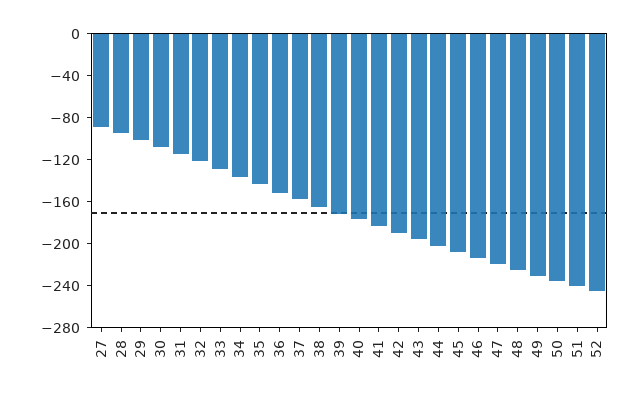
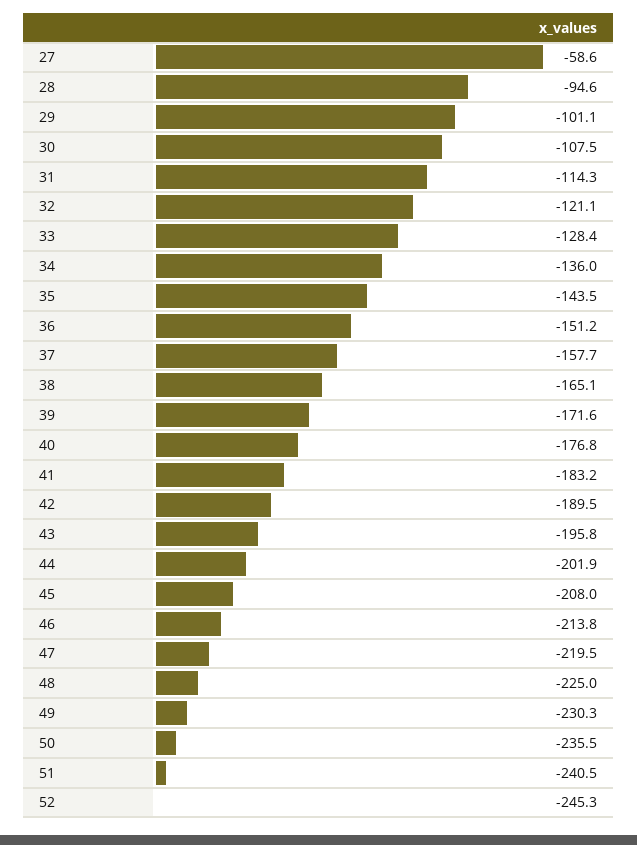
  {
-   "27": -90,
+   "27": -58.6,
    "28": -94.6,
    "29": -101.1,
    "30": -107.5,
    "31": -114.3,
    "32": -121.1,
    "33": -128.4,
    "34": -136,
    "35": -143.5,
    "36": -151.2,
    "37": -157.7,
    "38": -165.1,
    "39": -171.6,
    "40": -176.8,
    "41": -183.2,
    "42": -189.5,
    "43": -195.8,
    "44": -201.9,
    "45": -208,
    "46": -213.8,
    "47": -219.5,
    "48": -225,
    "49": -230.3,
    "50": -235.5,
    "51": -240.5,
    "52": -245.3
  }

